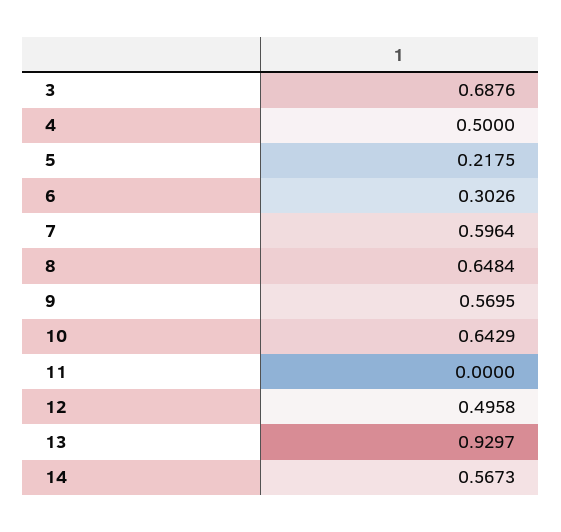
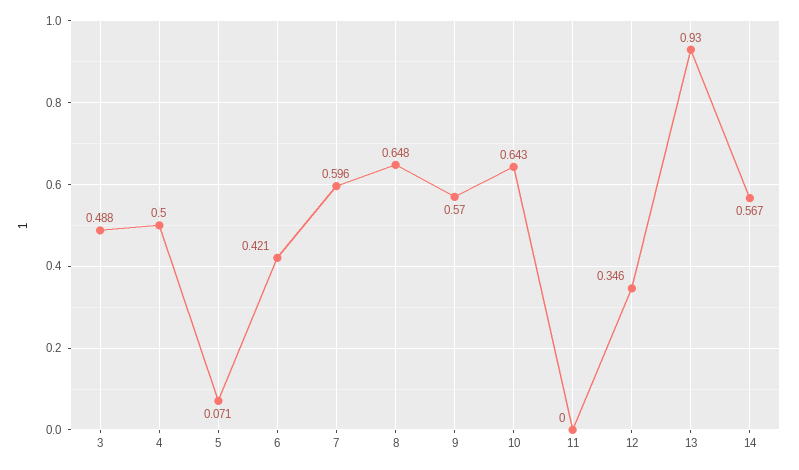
  {
-   "3": 0.6876,
+   "3": 0.488,
    "4": 0.5,
-   "5": 0.2175,
+   "5": 0.071,
-   "6": 0.3026,
+   "6": 0.421,
    "7": 0.5964,
    "8": 0.6484,
    "9": 0.5695,
    "10": 0.6429,
    "11": 0,
-   "12": 0.4958,
+   "12": 0.346,
    "13": 0.9297,
    "14": 0.5673
  }

